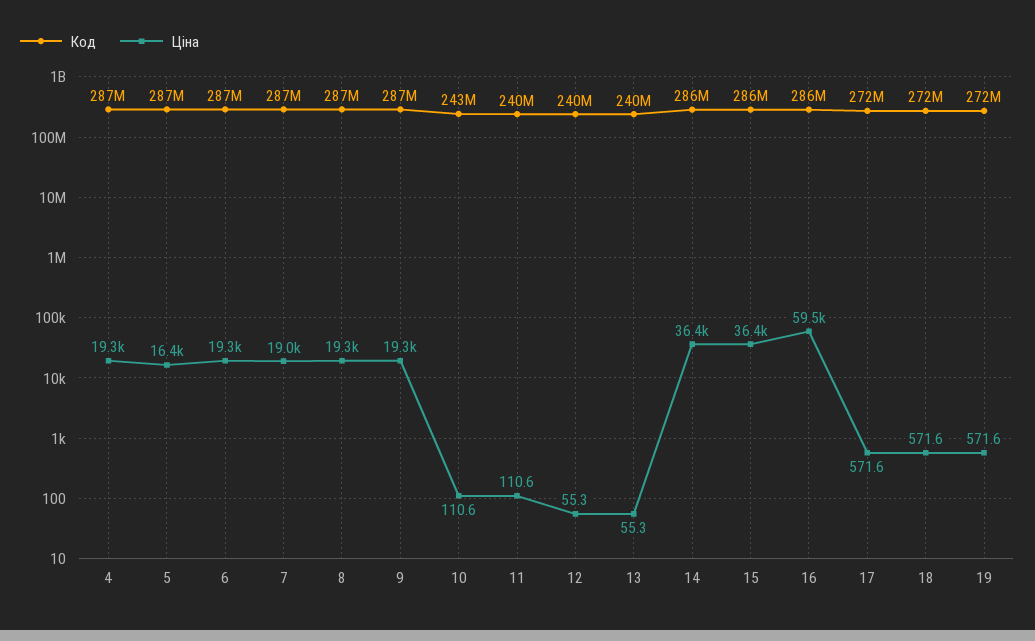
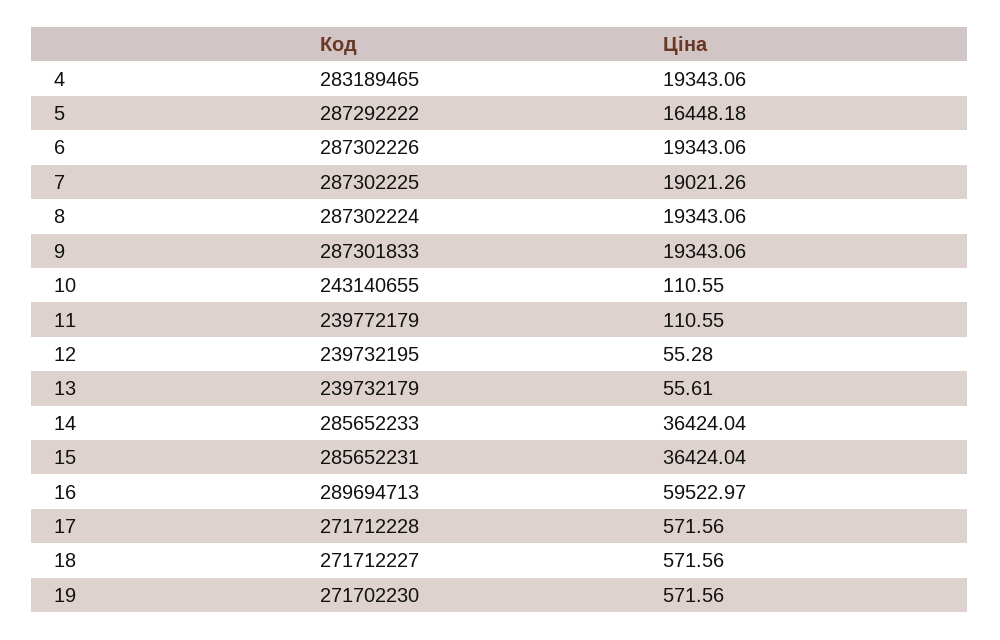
  {
    "Код": {
-     "4": 287000000,
+     "4": 283189465,
      "5": 287292222,
      "6": 287302226,
      "7": 287302225,
      "8": 287302224,
      "9": 287301833,
      "10": 243140655,
      "11": 239772179,
      "12": 239732195,
      "13": 239732179,
      "14": 285652233,
      "15": 285652231,
-     "16": 286000000,
+     "16": 289694713,
      "17": 271712228,
      "18": 271712227,
      "19": 271702230
    },
    "Ціна": {
      "4": 19343.06,
      "5": 16448.18,
      "6": 19343.06,
      "7": 19021.26,
      "8": 19343.06,
      "9": 19343.06,
      "10": 110.55,
      "11": 110.55,
      "12": 55.28,
-     "13": 55.3,
+     "13": 55.61,
      "14": 36424.04,
      "15": 36424.04,
      "16": 59522.97,
      "17": 571.56,
      "18": 571.56,
      "19": 571.56
    }
  }

